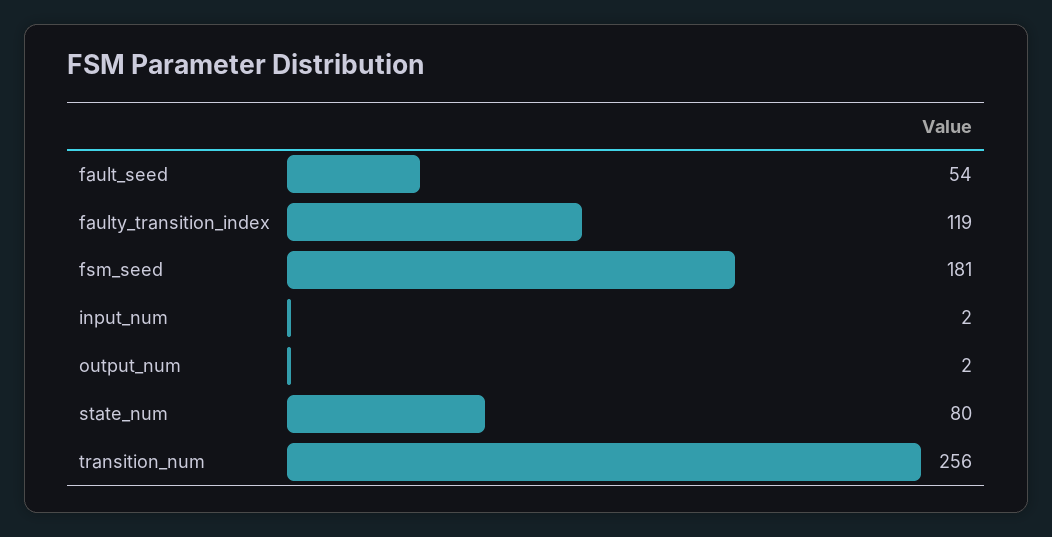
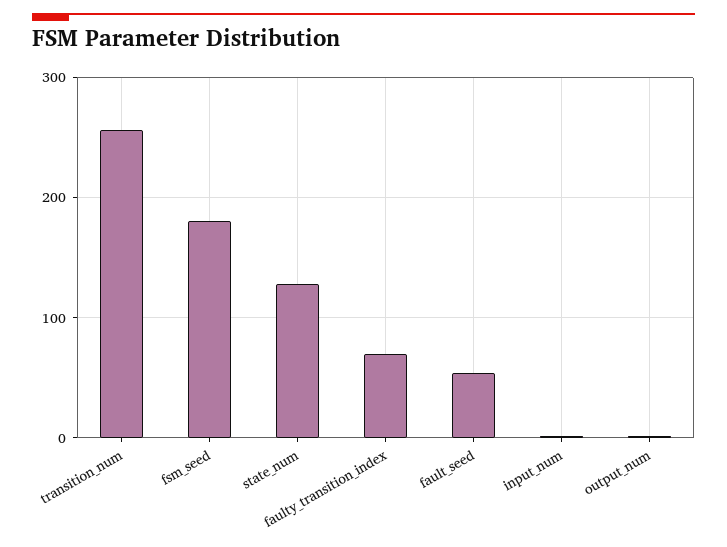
  {
    "fault_seed": 54,
-   "faulty_transition_index": 119,
+   "faulty_transition_index": 70,
    "fsm_seed": 181,
    "input_num": 2,
    "output_num": 2,
-   "state_num": 80,
+   "state_num": 130,
    "transition_num": 256
  }

